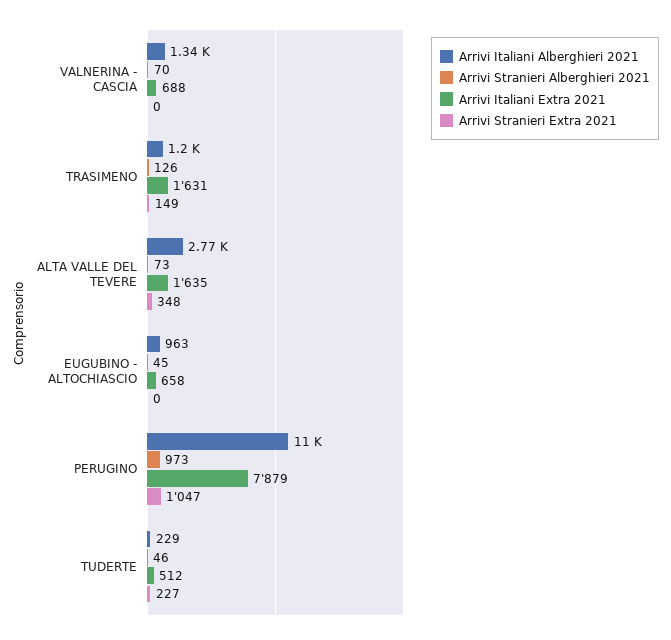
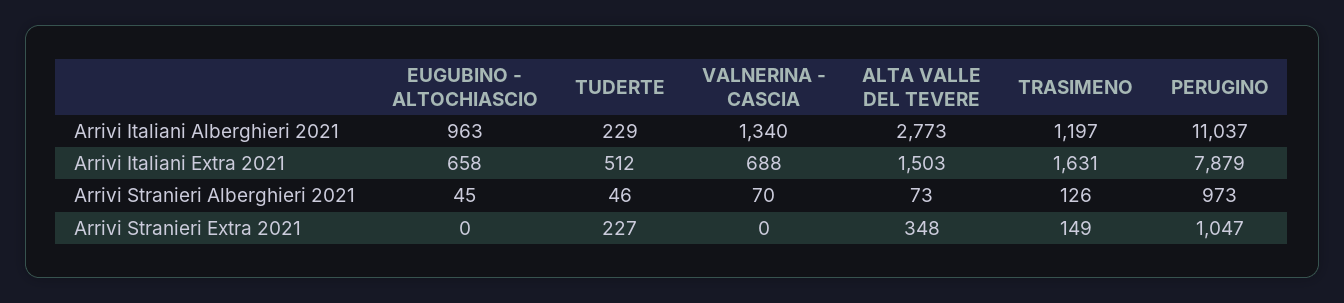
  {
    "Arrivi Italiani Alberghieri 2021": {
      "VALNERINA - CASCIA": 1340,
      "TRASIMENO": 1197,
      "ALTA VALLE DEL TEVERE": 2773,
      "EUGUBINO - ALTOCHIASCIO": 963,
      "PERUGINO": 11037,
      "TUDERTE": 229
    },
    "Arrivi Stranieri Alberghieri 2021": {
      "VALNERINA - CASCIA": 70,
      "TRASIMENO": 126,
      "ALTA VALLE DEL TEVERE": 73,
      "EUGUBINO - ALTOCHIASCIO": 45,
      "PERUGINO": 973,
      "TUDERTE": 46
    },
    "Arrivi Italiani Extra 2021": {
      "VALNERINA - CASCIA": 688,
      "TRASIMENO": 1631,
-     "ALTA VALLE DEL TEVERE": 1635,
+     "ALTA VALLE DEL TEVERE": 1503,
      "EUGUBINO - ALTOCHIASCIO": 658,
      "PERUGINO": 7879,
      "TUDERTE": 512
    },
    "Arrivi Stranieri Extra 2021": {
      "VALNERINA - CASCIA": 0,
      "TRASIMENO": 149,
      "ALTA VALLE DEL TEVERE": 348,
      "EUGUBINO - ALTOCHIASCIO": 0,
      "PERUGINO": 1047,
      "TUDERTE": 227
    }
  }

